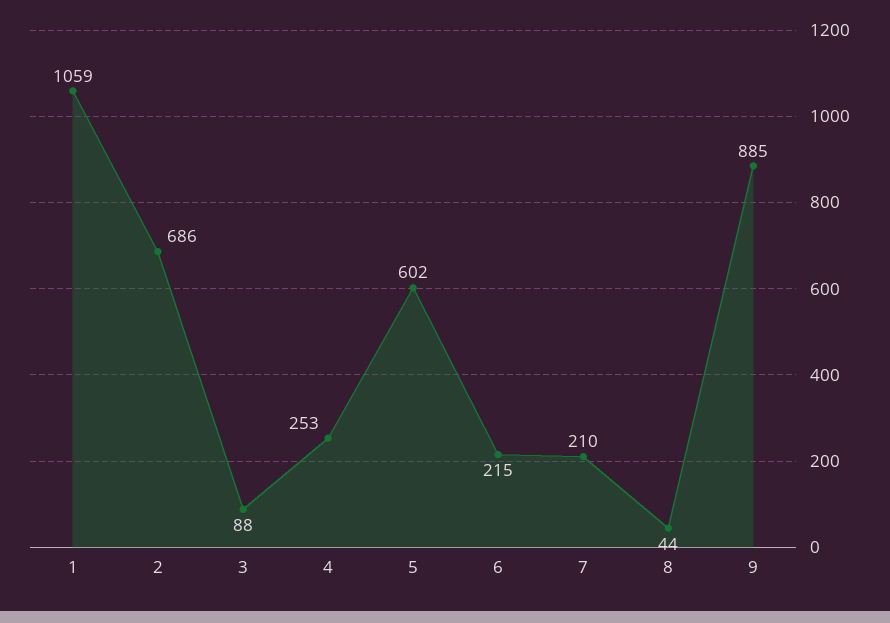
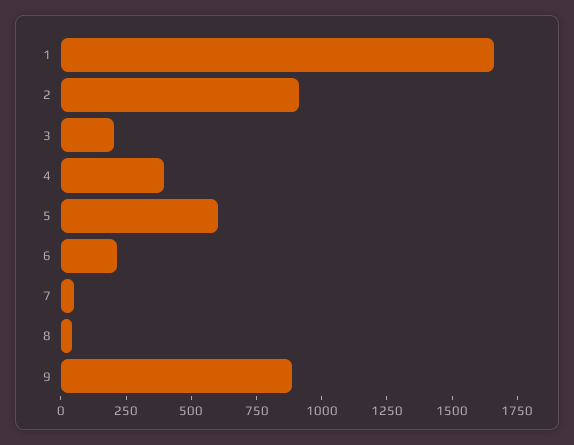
  {
-   "1": 1059,
+   "1": 1650,
-   "2": 686,
+   "2": 900,
-   "3": 88,
+   "3": 200,
-   "4": 253,
+   "4": 400,
    "5": 602,
    "6": 215,
-   "7": 210,
+   "7": 50,
    "8": 44,
    "9": 885
  }

